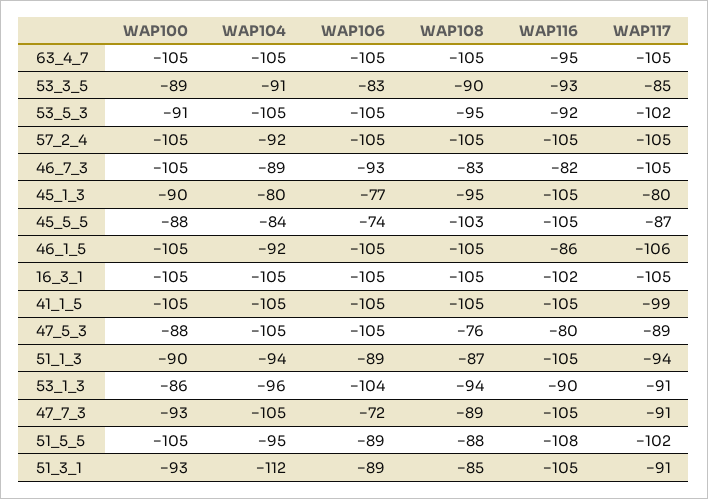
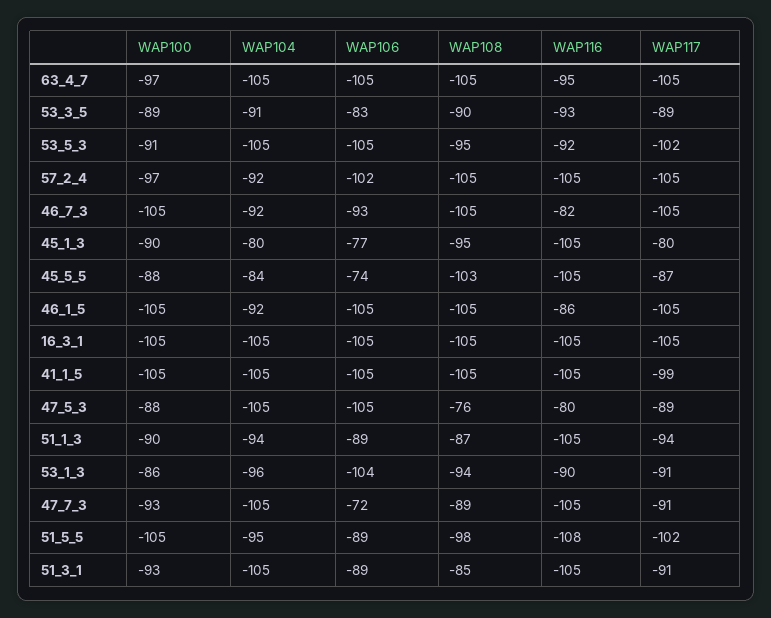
  {
    "WAP100": {
-     "63_4_7": -105,
+     "63_4_7": -97,
      "53_3_5": -89,
      "53_5_3": -91,
-     "57_2_4": -105,
+     "57_2_4": -97,
      "46_7_3": -105,
      "45_1_3": -90,
      "45_5_5": -88,
      "46_1_5": -105,
      "16_3_1": -105,
      "41_1_5": -105,
      "47_5_3": -88,
      "51_1_3": -90,
      "53_1_3": -86,
      "47_7_3": -93,
      "51_5_5": -105,
      "51_3_1": -93
    },
    "WAP104": {
      "63_4_7": -105,
      "53_3_5": -91,
      "53_5_3": -105,
      "57_2_4": -92,
-     "46_7_3": -89,
+     "46_7_3": -92,
      "45_1_3": -80,
      "45_5_5": -84,
      "46_1_5": -92,
      "16_3_1": -105,
      "41_1_5": -105,
      "47_5_3": -105,
      "51_1_3": -94,
      "53_1_3": -96,
      "47_7_3": -105,
      "51_5_5": -95,
-     "51_3_1": -112
+     "51_3_1": -105
    },
    "WAP106": {
      "63_4_7": -105,
      "53_3_5": -83,
      "53_5_3": -105,
-     "57_2_4": -105,
+     "57_2_4": -102,
      "46_7_3": -93,
      "45_1_3": -77,
      "45_5_5": -74,
      "46_1_5": -105,
      "16_3_1": -105,
      "41_1_5": -105,
      "47_5_3": -105,
      "51_1_3": -89,
      "53_1_3": -104,
      "47_7_3": -72,
      "51_5_5": -89,
      "51_3_1": -89
    },
    "WAP108": {
      "63_4_7": -105,
      "53_3_5": -90,
      "53_5_3": -95,
      "57_2_4": -105,
-     "46_7_3": -83,
+     "46_7_3": -105,
      "45_1_3": -95,
      "45_5_5": -103,
      "46_1_5": -105,
      "16_3_1": -105,
      "41_1_5": -105,
      "47_5_3": -76,
      "51_1_3": -87,
      "53_1_3": -94,
      "47_7_3": -89,
-     "51_5_5": -88,
+     "51_5_5": -98,
      "51_3_1": -85
    },
    "WAP116": {
      "63_4_7": -95,
      "53_3_5": -93,
      "53_5_3": -92,
      "57_2_4": -105,
      "46_7_3": -82,
      "45_1_3": -105,
      "45_5_5": -105,
      "46_1_5": -86,
-     "16_3_1": -102,
+     "16_3_1": -105,
      "41_1_5": -105,
      "47_5_3": -80,
      "51_1_3": -105,
      "53_1_3": -90,
      "47_7_3": -105,
      "51_5_5": -108,
      "51_3_1": -105
    },
    "WAP117": {
      "63_4_7": -105,
-     "53_3_5": -85,
+     "53_3_5": -89,
      "53_5_3": -102,
      "57_2_4": -105,
      "46_7_3": -105,
      "45_1_3": -80,
      "45_5_5": -87,
-     "46_1_5": -106,
+     "46_1_5": -105,
      "16_3_1": -105,
      "41_1_5": -99,
      "47_5_3": -89,
      "51_1_3": -94,
      "53_1_3": -91,
      "47_7_3": -91,
      "51_5_5": -102,
      "51_3_1": -91
    }
  }

